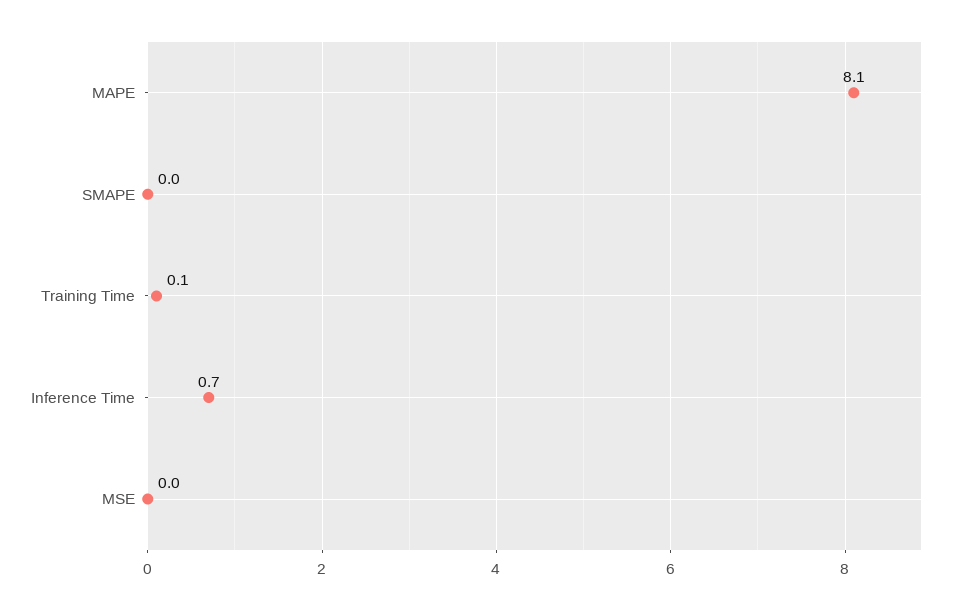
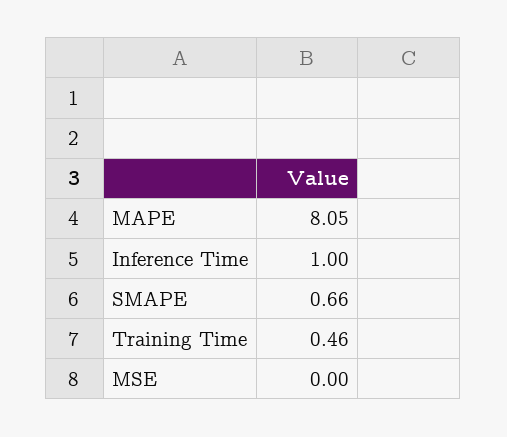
  {
    "MAPE": 8.05,
-   "SMAPE": 0,
+   "SMAPE": 0.66,
-   "Training Time": 0.1,
+   "Training Time": 0.46,
-   "Inference Time": 0.7,
+   "Inference Time": 1,
    "MSE": 0
  }

